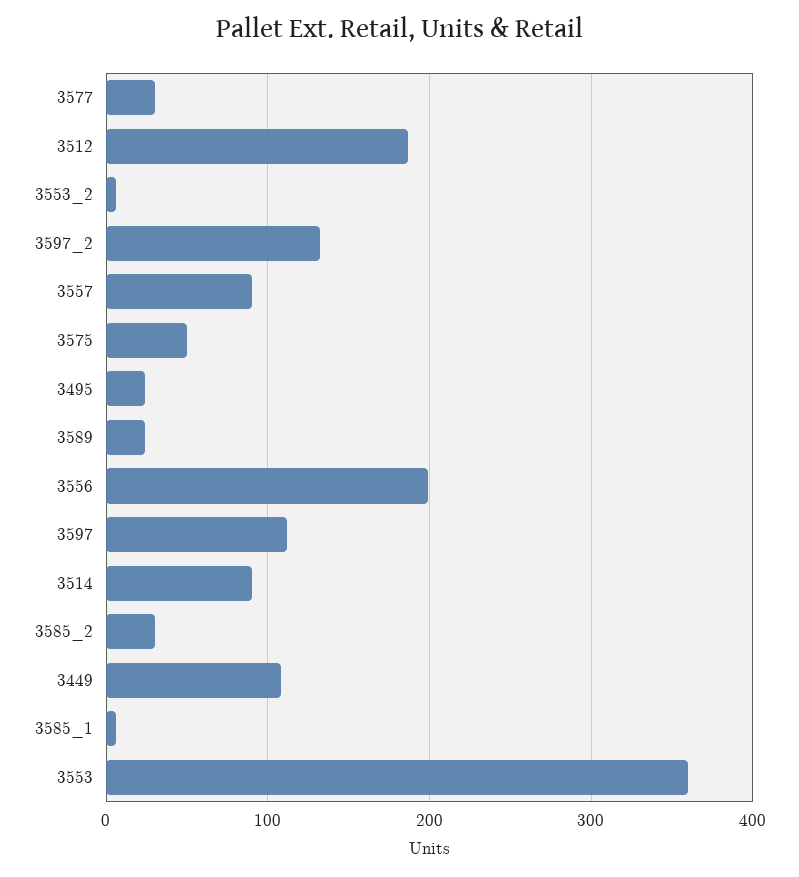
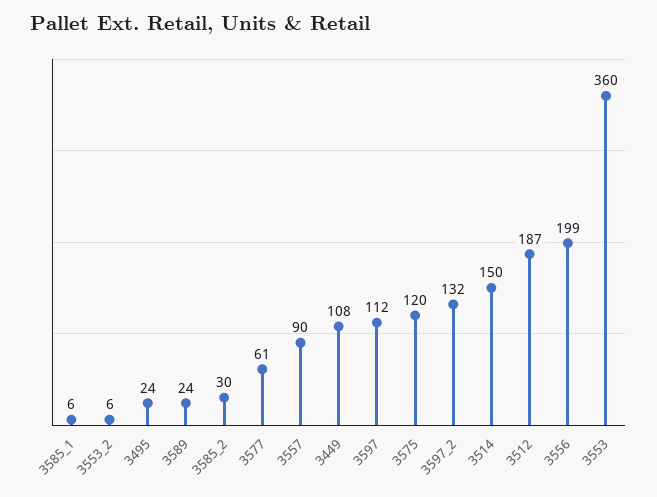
  {
-   "3577": 30,
+   "3577": 61,
    "3512": 187,
    "3553_2": 6,
    "3597_2": 132,
    "3557": 90,
-   "3575": 50,
+   "3575": 120,
    "3495": 24,
    "3589": 24,
    "3556": 199,
    "3597": 112,
-   "3514": 90,
+   "3514": 150,
    "3585_2": 30,
    "3449": 108,
    "3585_1": 6,
    "3553": 360
  }

